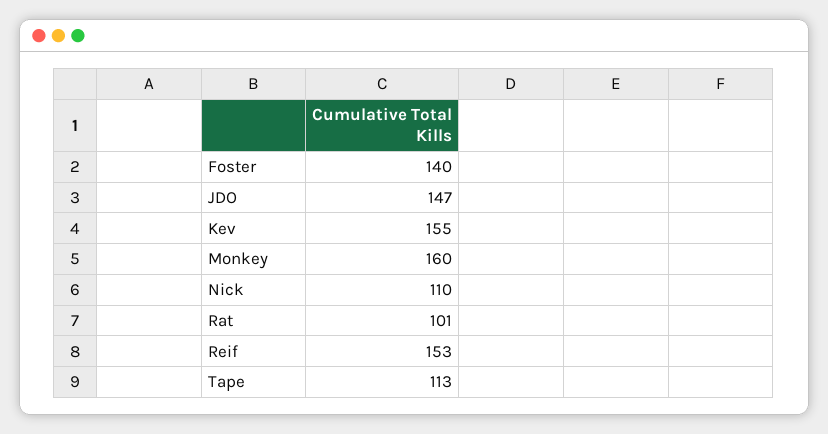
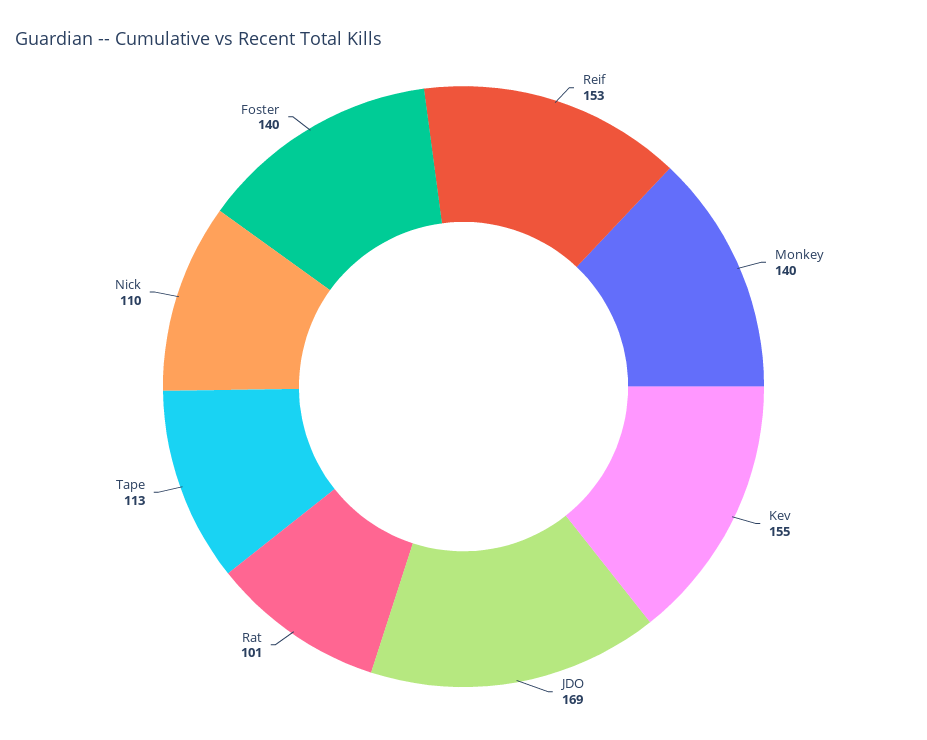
  {
    "Foster": 140,
-   "JDO": 147,
+   "JDO": 169,
    "Kev": 155,
-   "Monkey": 160,
+   "Monkey": 140,
    "Nick": 110,
    "Rat": 101,
    "Reif": 153,
    "Tape": 113
  }

